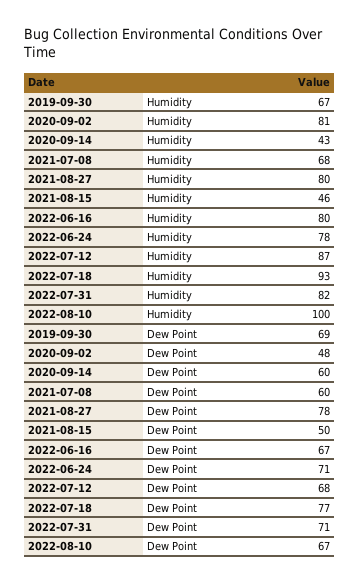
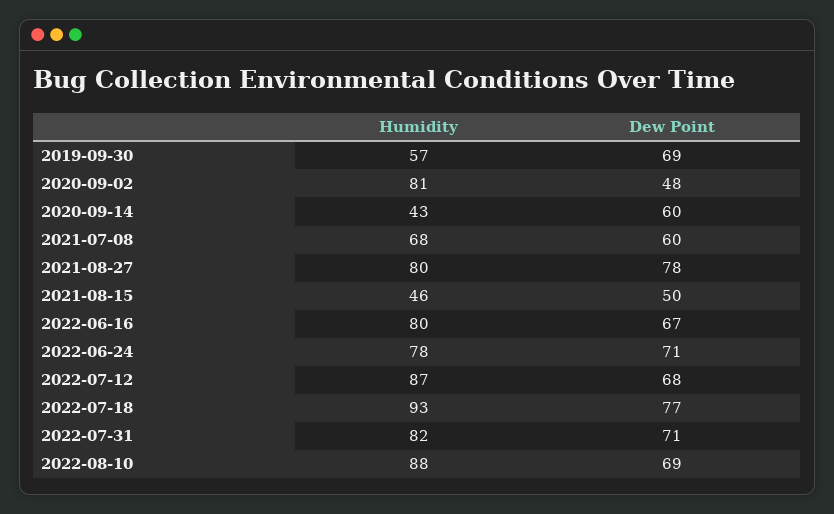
  {
    "2019-09-30": {
-     "Humidity": 67,
+     "Humidity": 57,
      "Dew Point": 69
    },
    "2020-09-02": {
      "Humidity": 81,
      "Dew Point": 48
    },
    "2020-09-14": {
      "Humidity": 43,
      "Dew Point": 60
    },
    "2021-07-08": {
      "Humidity": 68,
      "Dew Point": 60
    },
    "2021-08-27": {
      "Humidity": 80,
      "Dew Point": 78
    },
    "2021-08-15": {
      "Humidity": 46,
      "Dew Point": 50
    },
    "2022-06-16": {
      "Humidity": 80,
      "Dew Point": 67
    },
    "2022-06-24": {
      "Humidity": 78,
      "Dew Point": 71
    },
    "2022-07-12": {
      "Humidity": 87,
      "Dew Point": 68
    },
    "2022-07-18": {
      "Humidity": 93,
      "Dew Point": 77
    },
    "2022-07-31": {
      "Humidity": 82,
      "Dew Point": 71
    },
    "2022-08-10": {
-     "Humidity": 100,
+     "Humidity": 88,
-     "Dew Point": 67
+     "Dew Point": 69
    }
  }

